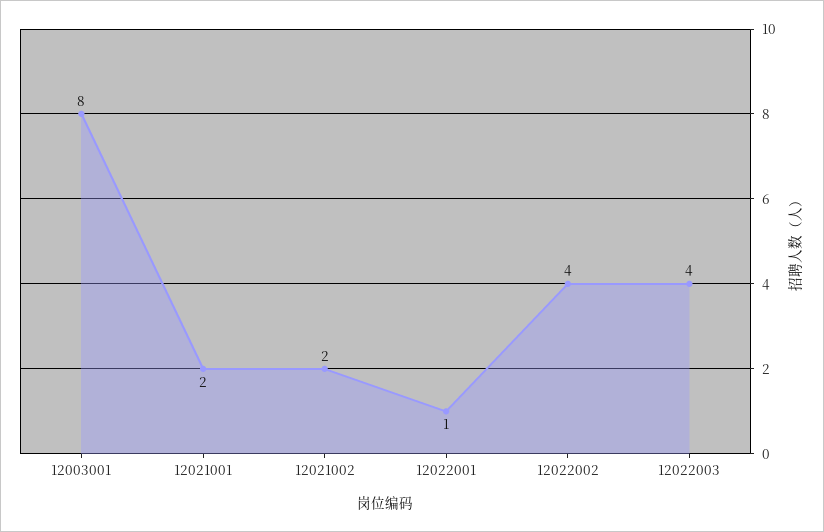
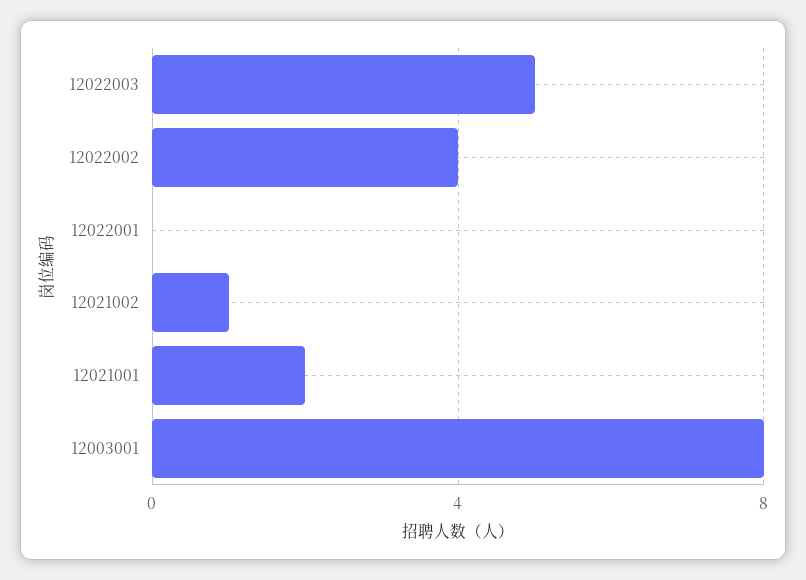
  {
    "12003001": 8,
    "12021001": 2,
-   "12021002": 2,
+   "12021002": 1,
-   "12022001": 1,
+   "12022001": 0,
    "12022002": 4,
-   "12022003": 4
+   "12022003": 5
  }

